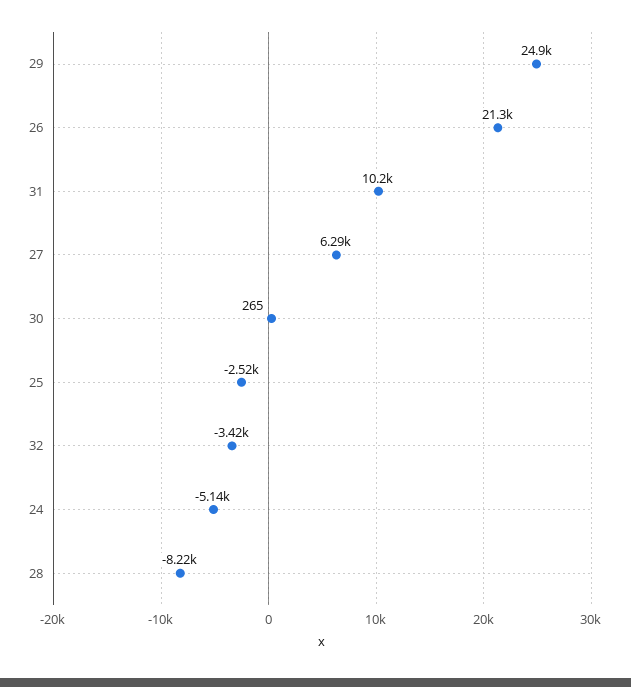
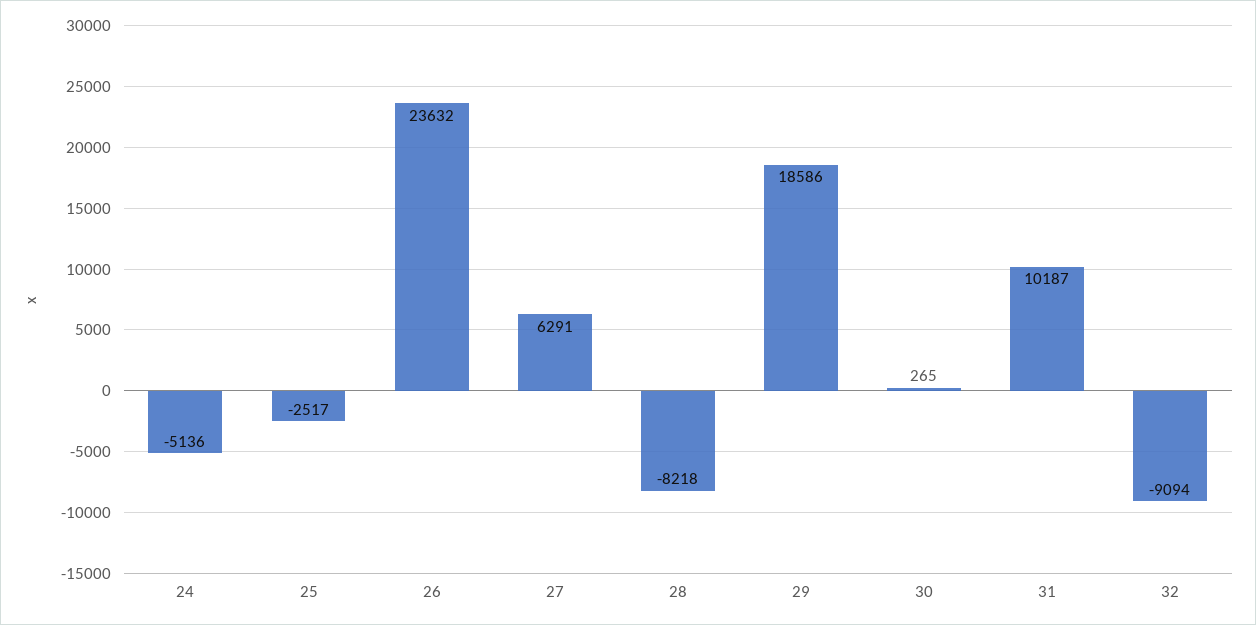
  {
-   "29": 24900,
+   "29": 18586,
-   "26": 21300,
+   "26": 23632,
    "31": 10187,
    "27": 6291,
    "30": 265,
    "25": -2517,
-   "32": -3420,
+   "32": -9094,
    "24": -5136,
    "28": -8218
  }

